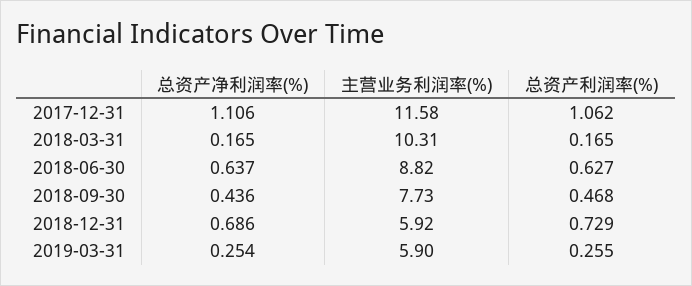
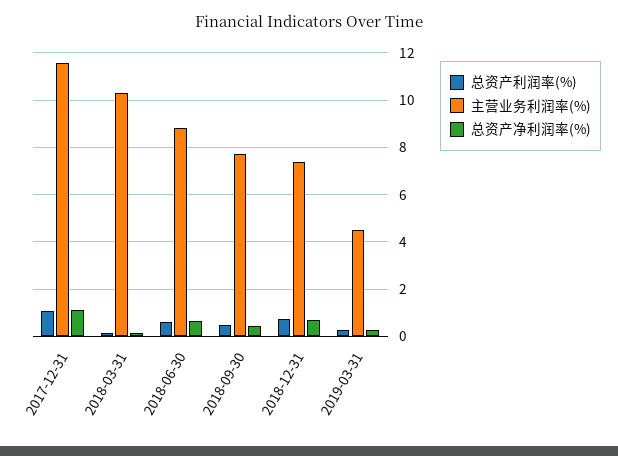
  {
    "总资产净利润率(%)": {
      "2017-12-31": 1.106,
      "2018-03-31": 0.165,
      "2018-06-30": 0.637,
      "2018-09-30": 0.436,
      "2018-12-31": 0.686,
      "2019-03-31": 0.254
    },
    "主营业务利润率(%)": {
      "2017-12-31": 11.58,
      "2018-03-31": 10.31,
      "2018-06-30": 8.82,
      "2018-09-30": 7.73,
-     "2018-12-31": 5.92,
+     "2018-12-31": 7.5,
-     "2019-03-31": 5.9
+     "2019-03-31": 4.5
    },
    "总资产利润率(%)": {
      "2017-12-31": 1.062,
      "2018-03-31": 0.165,
      "2018-06-30": 0.627,
      "2018-09-30": 0.468,
      "2018-12-31": 0.729,
      "2019-03-31": 0.255
    }
  }

